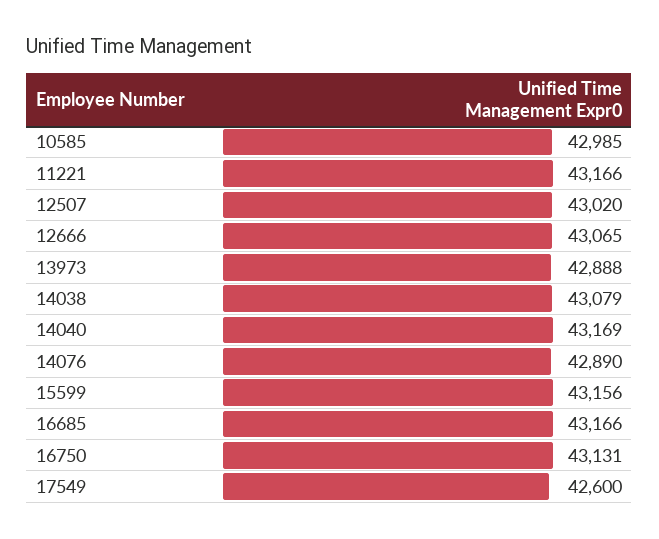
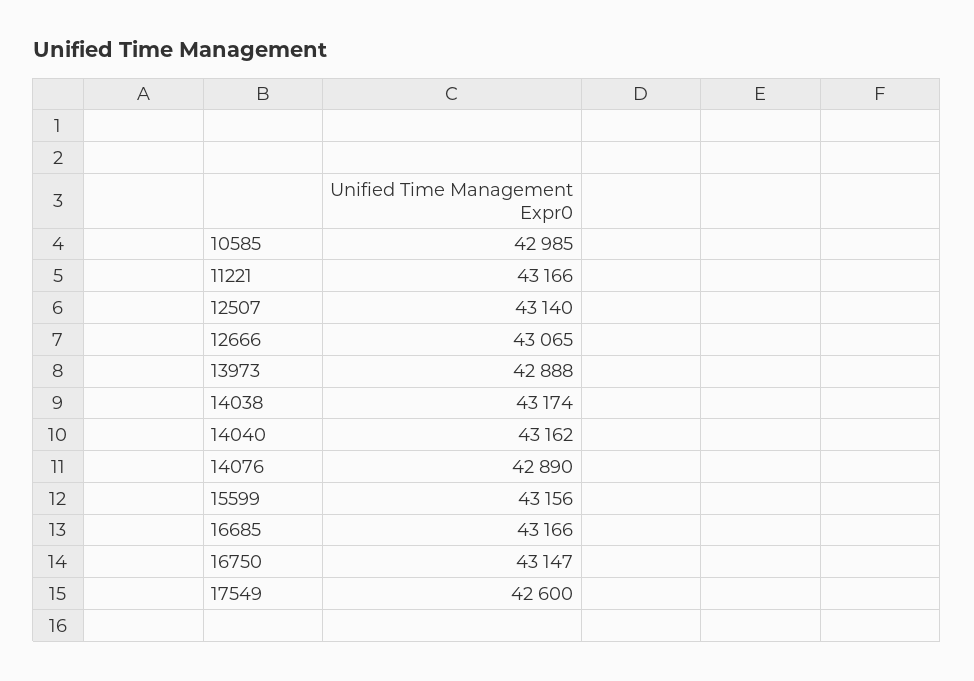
  {
    "10585": 42985,
    "11221": 43166,
-   "12507": 43020,
+   "12507": 43140,
    "12666": 43065,
    "13973": 42888,
-   "14038": 43079,
+   "14038": 43174,
-   "14040": 43169,
+   "14040": 43162,
    "14076": 42890,
    "15599": 43156,
    "16685": 43166,
-   "16750": 43131,
+   "16750": 43147,
    "17549": 42600
  }

